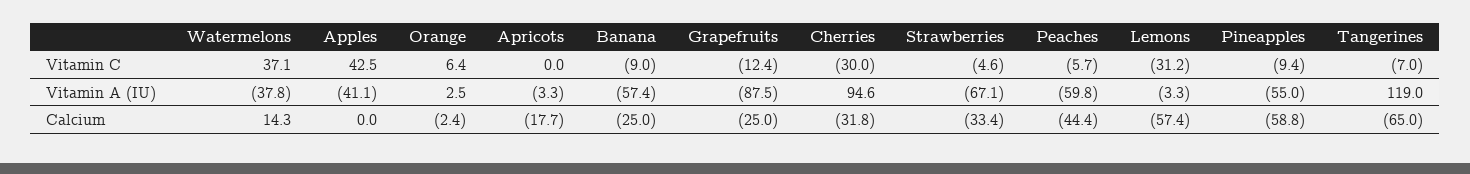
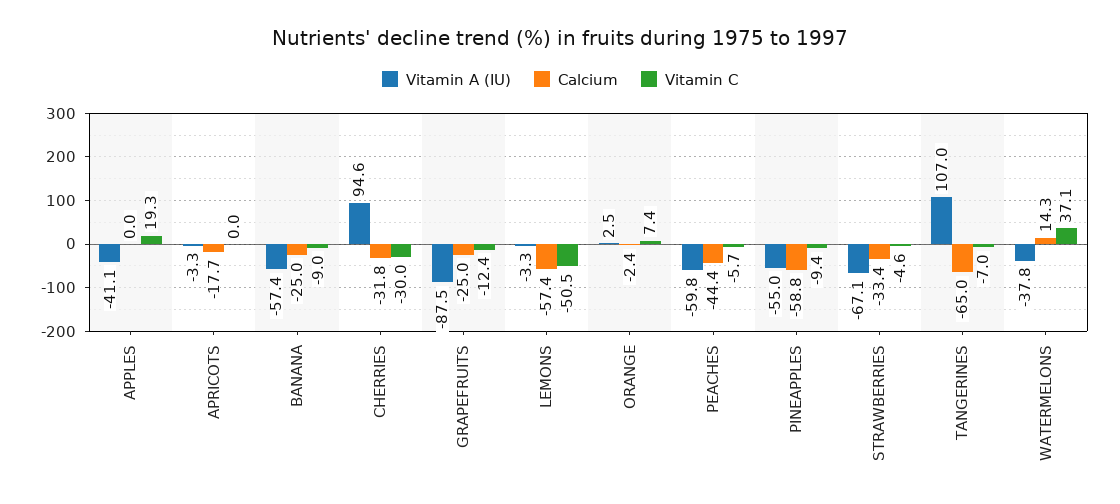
  {
    "Vitamin C": {
      "Watermelons": 37.1,
-     "Apples": 42.5,
+     "Apples": 19.3,
-     "Orange": 6.4,
+     "Orange": 7.4,
      "Apricots": 0,
      "Banana": -9,
      "Grapefruits": -12.4,
      "Cherries": -30,
      "Strawberries": -4.6,
      "Peaches": -5.7,
-     "Lemons": -31.2,
+     "Lemons": -50.5,
      "Pineapples": -9.4,
      "Tangerines": -7
    },
    "Vitamin A (IU)": {
      "Watermelons": -37.8,
      "Apples": -41.1,
      "Orange": 2.5,
      "Apricots": -3.3,
      "Banana": -57.4,
      "Grapefruits": -87.5,
      "Cherries": 94.6,
      "Strawberries": -67.1,
      "Peaches": -59.8,
      "Lemons": -3.3,
      "Pineapples": -55,
-     "Tangerines": 119
+     "Tangerines": 107
    },
    "Calcium": {
      "Watermelons": 14.3,
      "Apples": 0,
      "Orange": -2.4,
      "Apricots": -17.7,
      "Banana": -25,
      "Grapefruits": -25,
      "Cherries": -31.8,
      "Strawberries": -33.4,
      "Peaches": -44.4,
      "Lemons": -57.4,
      "Pineapples": -58.8,
      "Tangerines": -65
    }
  }

